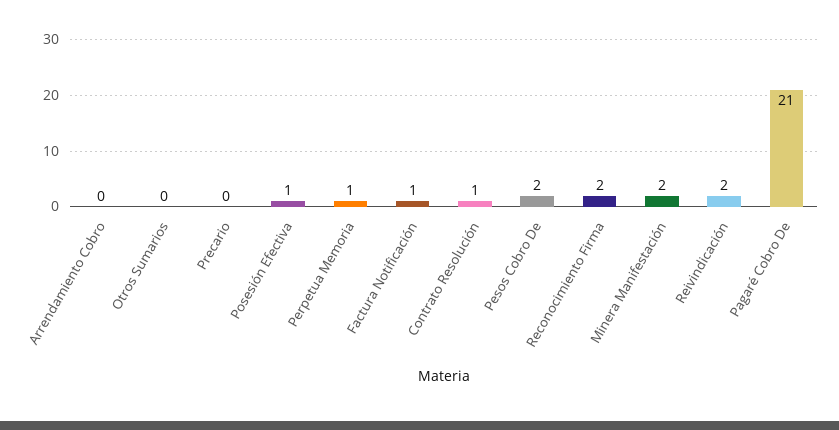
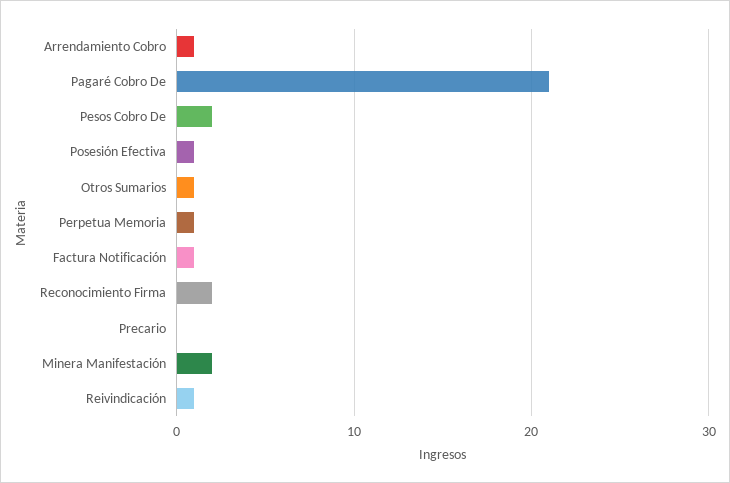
  {
-   "Arrendamiento Cobro": 0,
+   "Arrendamiento Cobro": 1,
-   "Otros Sumarios": 0,
+   "Otros Sumarios": 1,
    "Precario": 0,
    "Posesión Efectiva": 1,
    "Perpetua Memoria": 1,
    "Factura Notificación": 1,
-   "Contrato Resolución": 1,
    "Pesos Cobro De": 2,
    "Reconocimiento Firma": 2,
    "Minera Manifestación": 2,
-   "Reivindicación": 2,
+   "Reivindicación": 1,
    "Pagaré Cobro De": 21
  }

